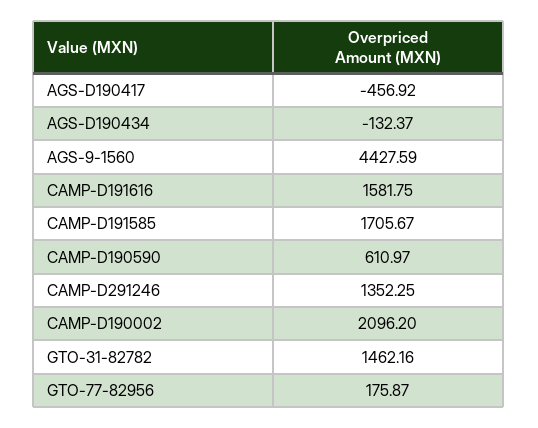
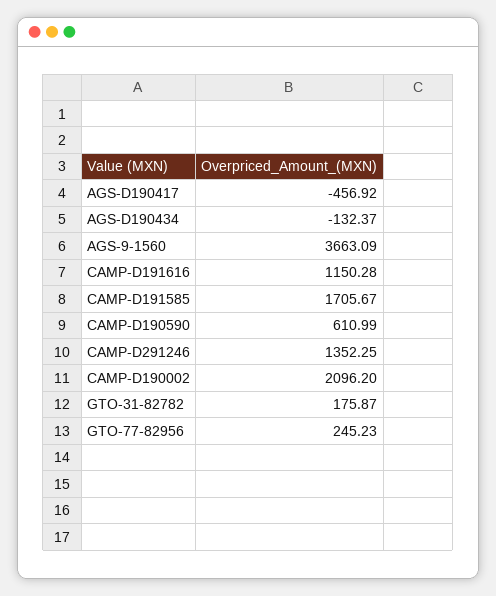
  {
    "AGS-D190417": -456.92,
    "AGS-D190434": -132.37,
-   "AGS-9-1560": 4427.59,
+   "AGS-9-1560": 3663.09,
-   "CAMP-D191616": 1581.75,
+   "CAMP-D191616": 1150.28,
    "CAMP-D191585": 1705.67,
-   "CAMP-D190590": 610.97,
+   "CAMP-D190590": 610.99,
    "CAMP-D291246": 1352.25,
    "CAMP-D190002": 2096.2,
-   "GTO-31-82782": 1462.16,
+   "GTO-31-82782": 175.87,
-   "GTO-77-82956": 175.87
+   "GTO-77-82956": 245.23
  }

